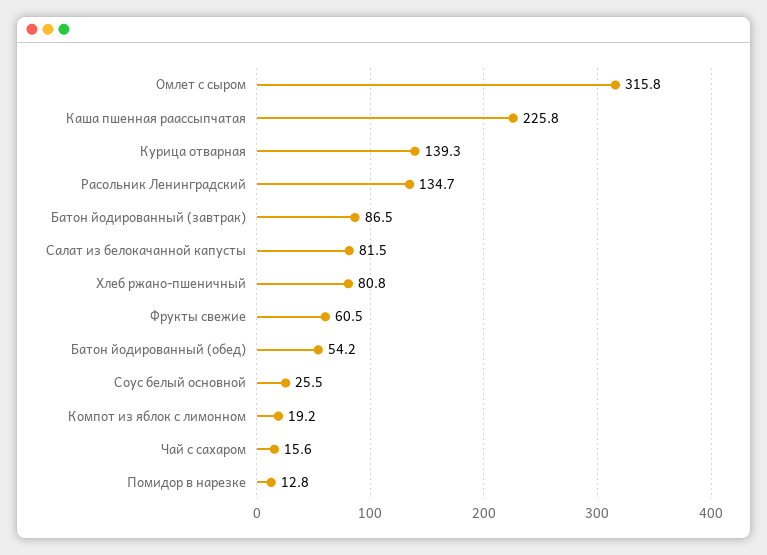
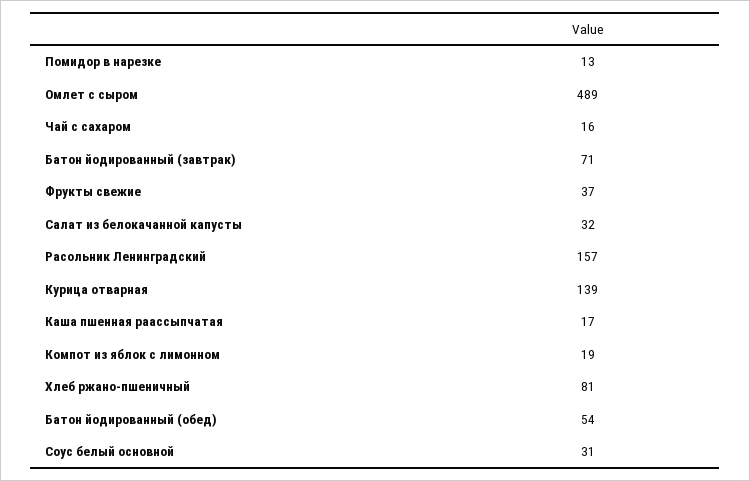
  {
-   "Омлет с сыром": 315.8,
+   "Омлет с сыром": 489,
-   "Каша пшенная раассыпчатая": 225.8,
+   "Каша пшенная раассыпчатая": 17,
    "Курица отварная": 139.3,
-   "Расольник Ленинградский": 134.7,
+   "Расольник Ленинградский": 157,
-   "Батон йодированный (завтрак)": 86.5,
+   "Батон йодированный (завтрак)": 71,
-   "Салат из белокачанной капусты": 81.5,
+   "Салат из белокачанной капусты": 32,
    "Хлеб ржано-пшеничный": 80.8,
-   "Фрукты свежие": 60.5,
+   "Фрукты свежие": 37,
    "Батон йодированный (обед)": 54.2,
-   "Соус белый основной": 25.5,
+   "Соус белый основной": 31,
    "Компот из яблок с лимонном": 19.2,
    "Чай с сахаром": 15.6,
    "Помидор в нарезке": 12.8
  }

